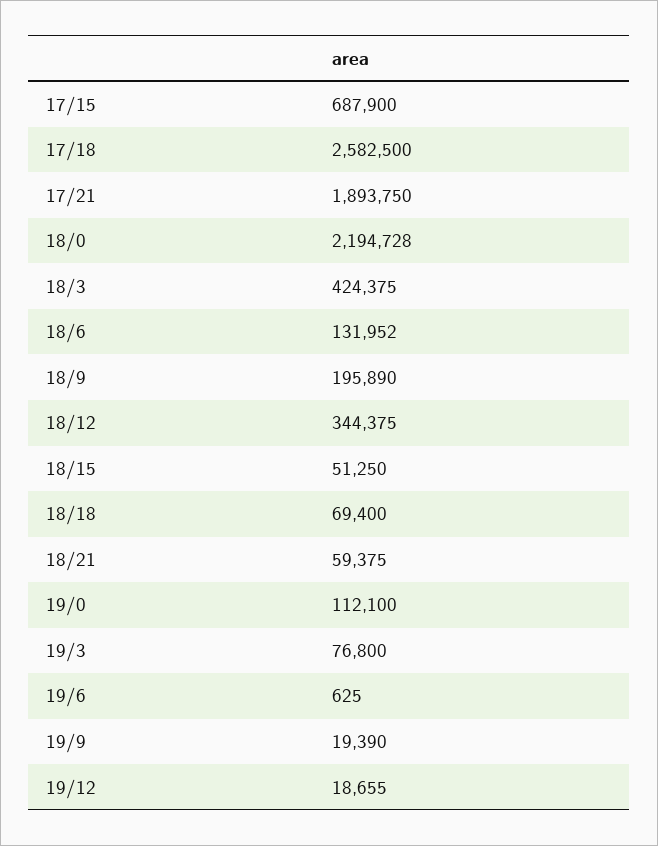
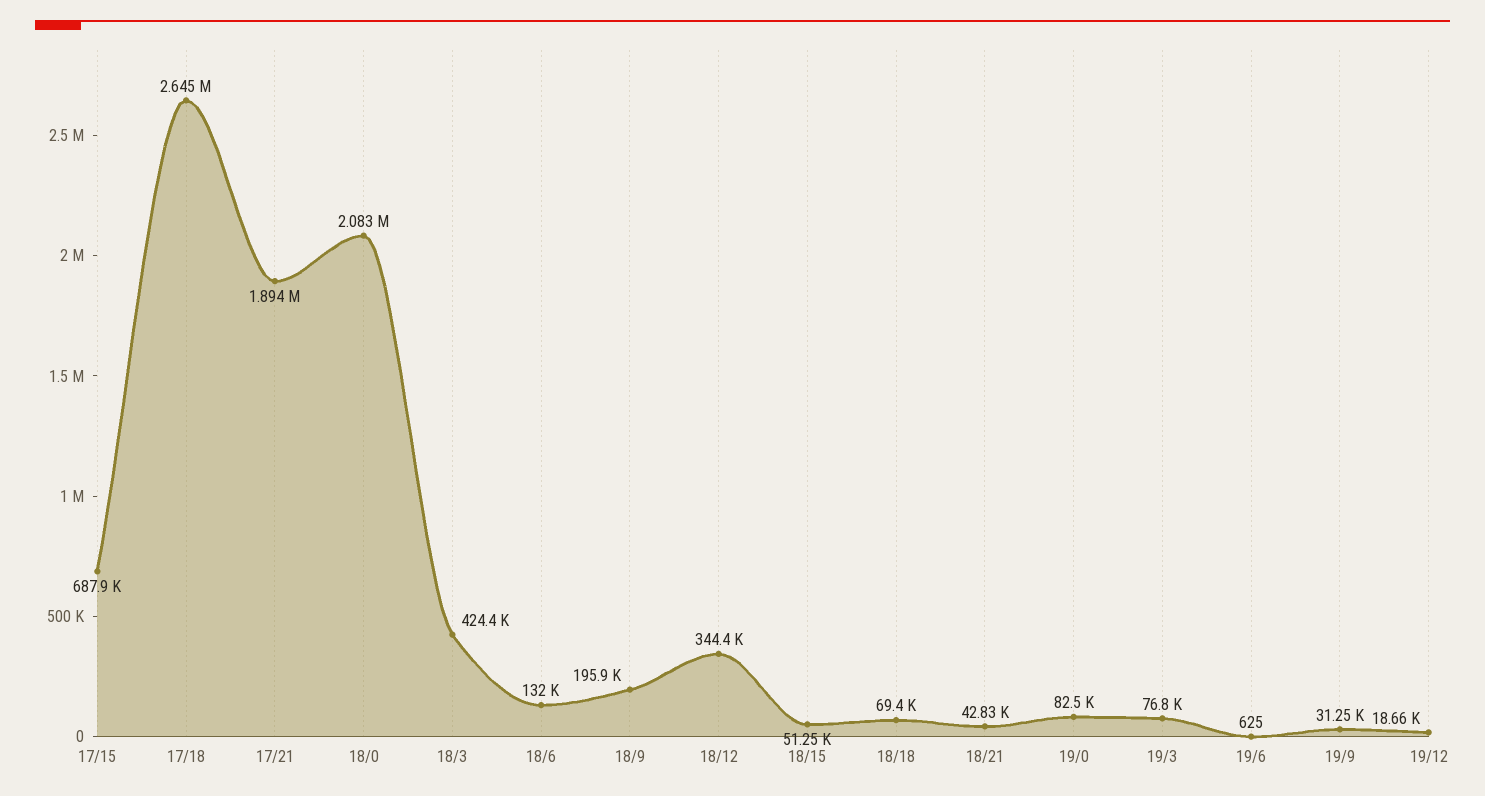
  {
    "17/15": 687900,
-   "17/18": 2582500,
+   "17/18": 2645000,
    "17/21": 1893750,
-   "18/0": 2194728,
+   "18/0": 2083000,
    "18/3": 424375,
    "18/6": 131952,
    "18/9": 195890,
    "18/12": 344375,
    "18/15": 51250,
    "18/18": 69400,
-   "18/21": 59375,
+   "18/21": 42830,
-   "19/0": 112100,
+   "19/0": 82500,
    "19/3": 76800,
    "19/6": 625,
-   "19/9": 19390,
+   "19/9": 31250,
    "19/12": 18655
  }

